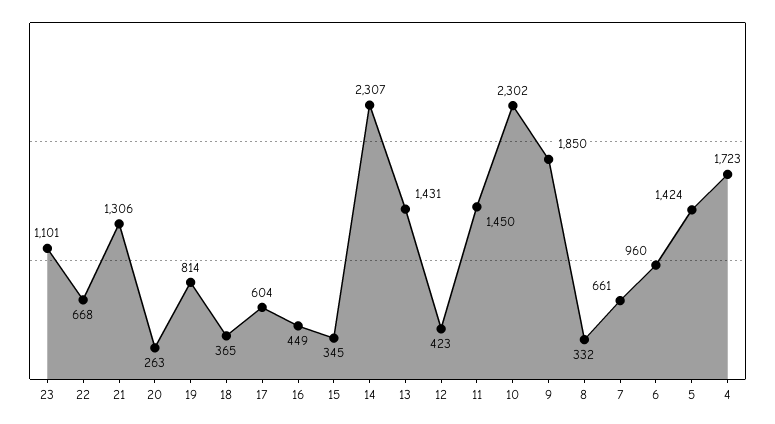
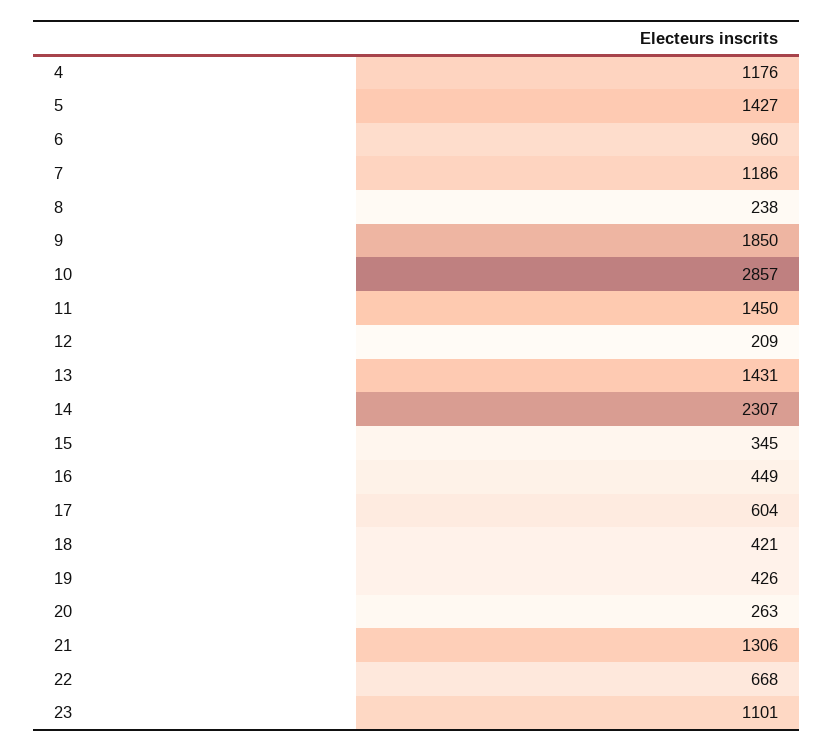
  {
    "23": 1101,
    "22": 668,
    "21": 1306,
    "20": 263,
-   "19": 814,
+   "19": 426,
-   "18": 365,
+   "18": 421,
    "17": 604,
    "16": 449,
    "15": 345,
    "14": 2307,
    "13": 1431,
-   "12": 423,
+   "12": 209,
    "11": 1450,
-   "10": 2302,
+   "10": 2857,
    "9": 1850,
-   "8": 332,
+   "8": 238,
-   "7": 661,
+   "7": 1186,
    "6": 960,
-   "5": 1424,
+   "5": 1427,
-   "4": 1723
+   "4": 1176
  }

